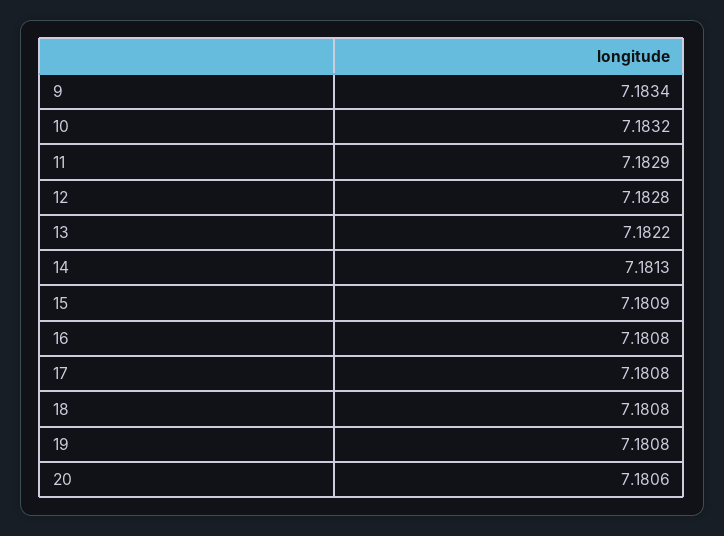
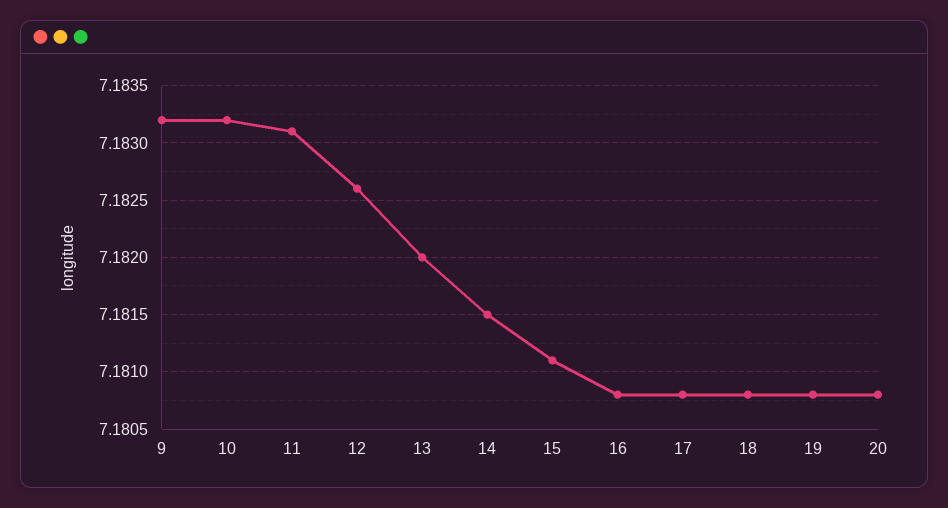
  {
-   "9": 7.1834,
+   "9": 7.1832,
    "10": 7.1832,
-   "11": 7.1829,
+   "11": 7.1831,
-   "12": 7.1828,
+   "12": 7.1826,
-   "13": 7.1822,
+   "13": 7.182,
-   "14": 7.1813,
+   "14": 7.1815,
-   "15": 7.1809,
+   "15": 7.1811,
    "16": 7.1808,
    "17": 7.1808,
    "18": 7.1808,
    "19": 7.1808,
-   "20": 7.1806
+   "20": 7.1808
  }

